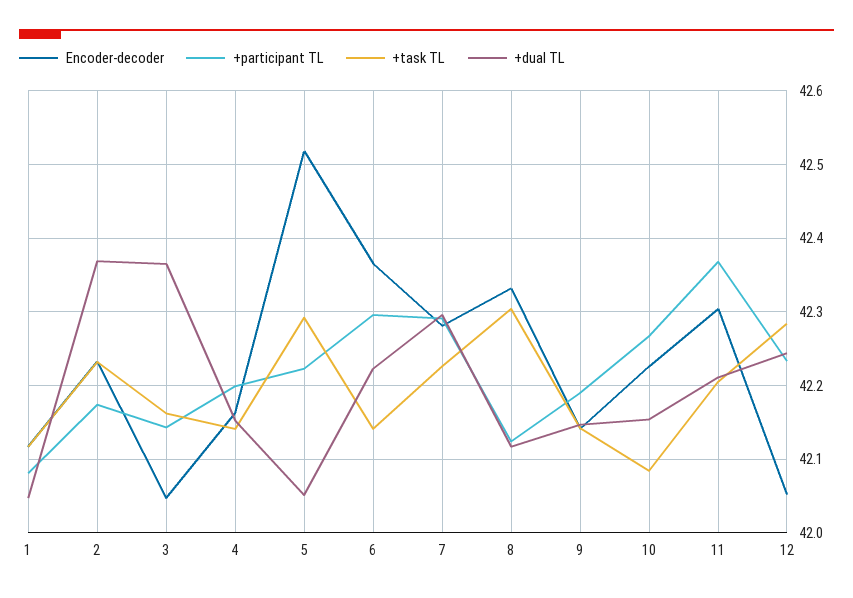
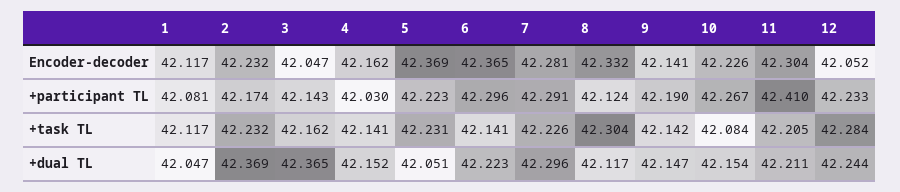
  {
    "Encoder-decoder": {
      "1": 42.117,
      "2": 42.232,
      "3": 42.047,
      "4": 42.162,
-     "5": 42.52,
+     "5": 42.369,
      "6": 42.365,
      "7": 42.281,
      "8": 42.332,
      "9": 42.141,
      "10": 42.226,
      "11": 42.304,
      "12": 42.052
    },
    "+participant TL": {
      "1": 42.081,
      "2": 42.174,
      "3": 42.143,
-     "4": 42.2,
+     "4": 42.03,
      "5": 42.223,
      "6": 42.296,
      "7": 42.291,
      "8": 42.124,
      "9": 42.19,
      "10": 42.267,
-     "11": 42.37,
+     "11": 42.41,
      "12": 42.233
    },
    "+task TL": {
      "1": 42.117,
      "2": 42.232,
      "3": 42.162,
      "4": 42.141,
-     "5": 42.29,
+     "5": 42.231,
      "6": 42.141,
      "7": 42.226,
      "8": 42.304,
      "9": 42.142,
      "10": 42.084,
      "11": 42.205,
      "12": 42.284
    },
    "+dual TL": {
      "1": 42.047,
      "2": 42.369,
      "3": 42.365,
      "4": 42.152,
      "5": 42.051,
      "6": 42.223,
      "7": 42.296,
      "8": 42.117,
      "9": 42.147,
      "10": 42.154,
      "11": 42.211,
      "12": 42.244
    }
  }

